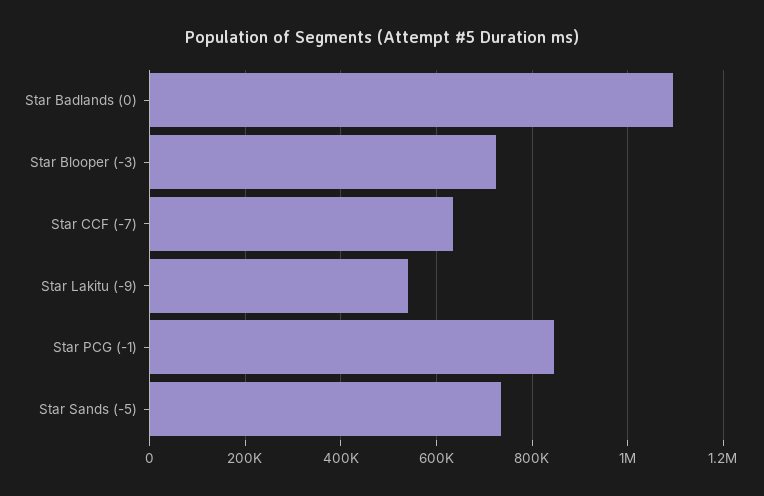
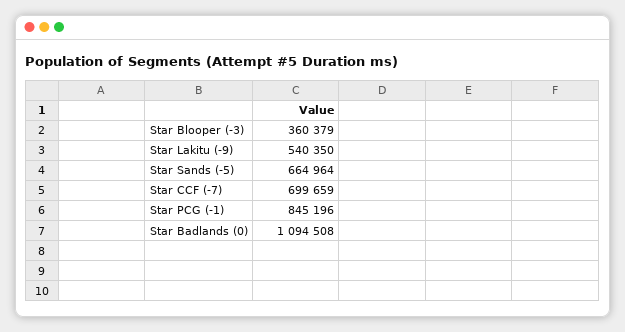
  {
    "Star Badlands (0)": 1094508,
-   "Star Blooper (-3)": 720000,
+   "Star Blooper (-3)": 360379,
-   "Star CCF (-7)": 640000,
+   "Star CCF (-7)": 699659,
    "Star Lakitu (-9)": 540350,
    "Star PCG (-1)": 845196,
-   "Star Sands (-5)": 740000
+   "Star Sands (-5)": 664964
  }

